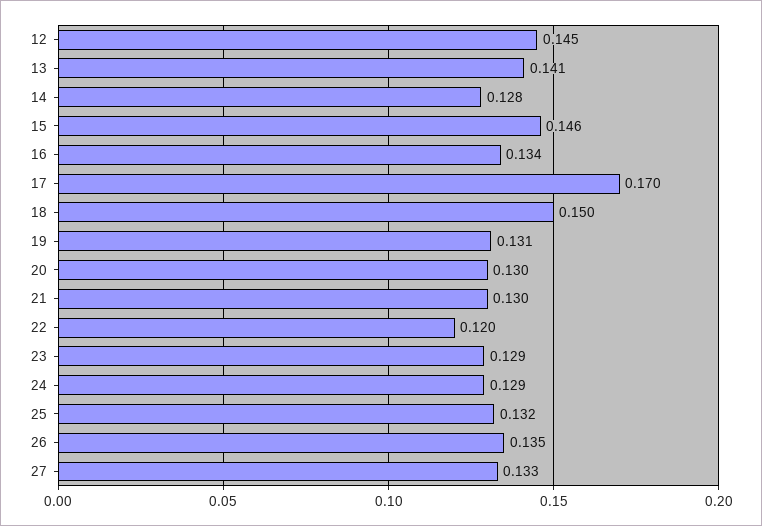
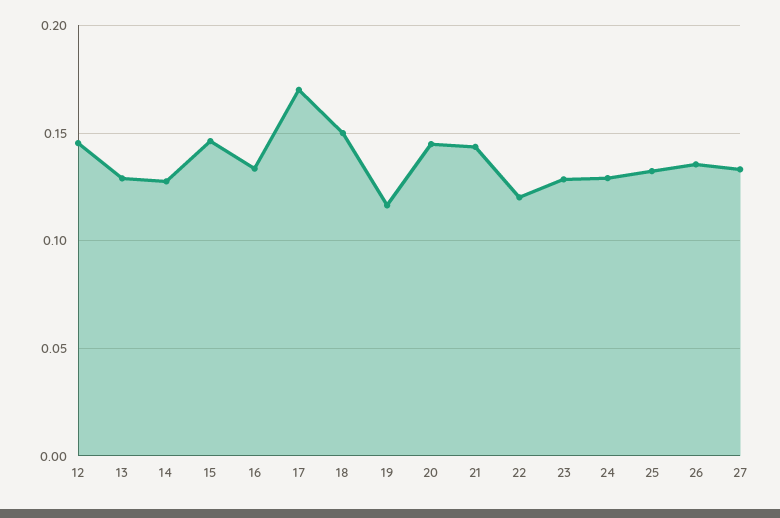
  {
    "12": 0.145,
-   "13": 0.141,
+   "13": 0.13,
    "14": 0.128,
    "15": 0.146,
    "16": 0.134,
    "17": 0.17,
    "18": 0.15,
-   "19": 0.131,
+   "19": 0.115,
-   "20": 0.13,
+   "20": 0.145,
-   "21": 0.13,
+   "21": 0.145,
    "22": 0.12,
    "23": 0.129,
    "24": 0.129,
    "25": 0.132,
    "26": 0.135,
    "27": 0.133
  }

